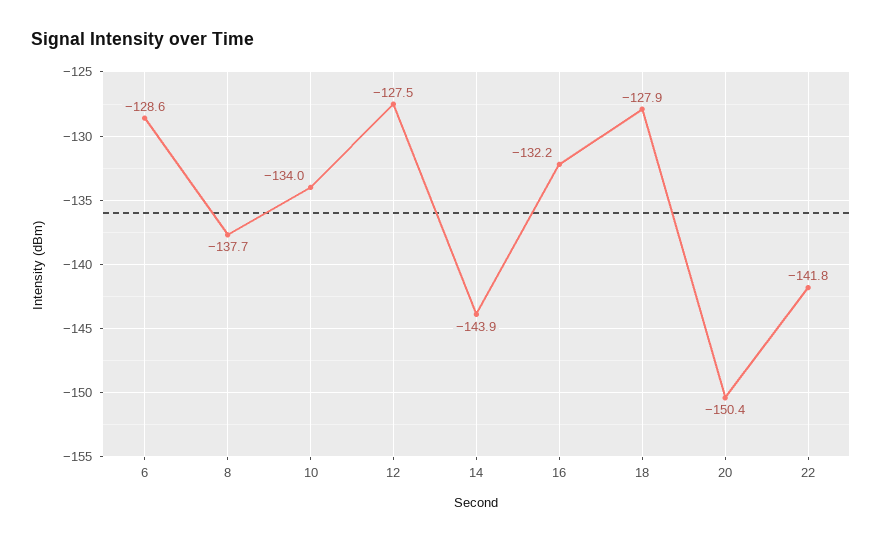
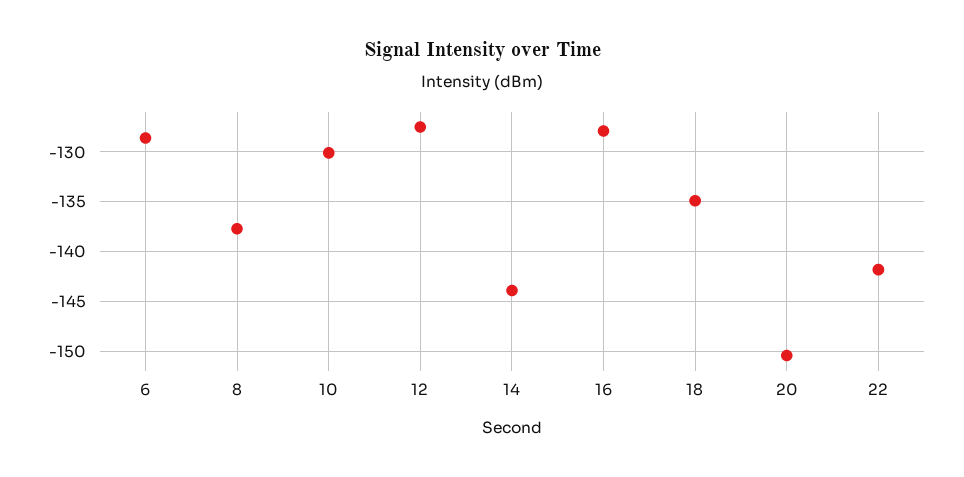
  {
    "6": -128.6,
    "8": -137.7,
-   "10": -134,
+   "10": -130,
    "12": -127.5,
    "14": -143.9,
-   "16": -132.2,
+   "16": -128,
-   "18": -127.9,
+   "18": -135,
    "20": -150.4,
    "22": -141.8
  }

